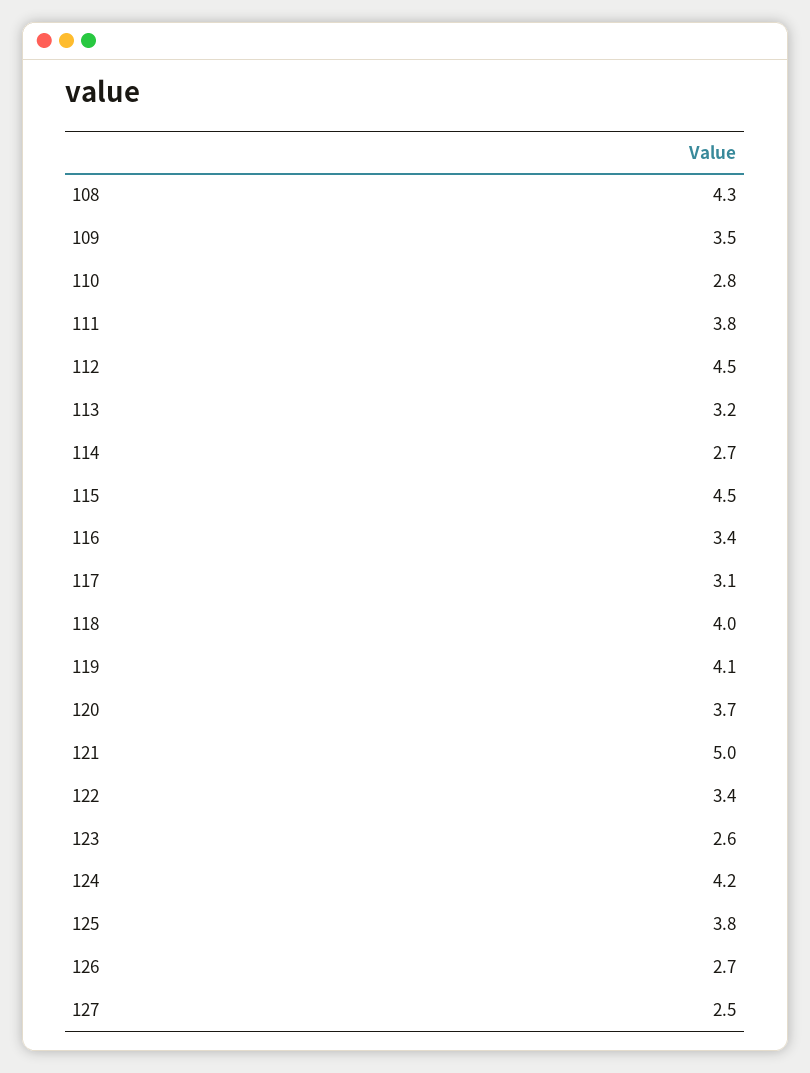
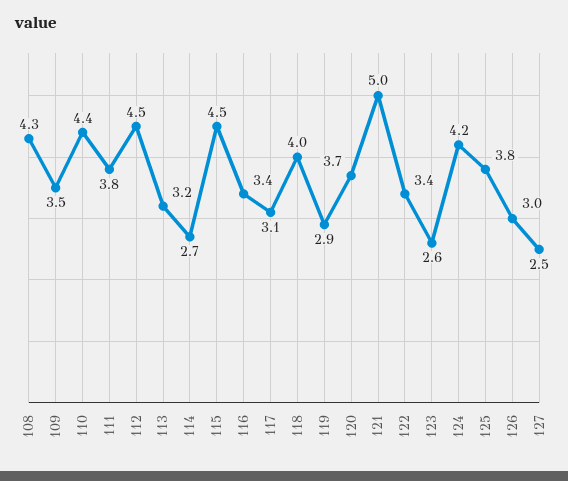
  {
    "108": 4.3,
    "109": 3.5,
-   "110": 2.8,
+   "110": 4.4,
    "111": 3.8,
    "112": 4.5,
    "113": 3.2,
    "114": 2.7,
    "115": 4.5,
    "116": 3.4,
    "117": 3.1,
    "118": 4,
-   "119": 4.1,
+   "119": 2.9,
    "120": 3.7,
    "121": 5,
    "122": 3.4,
    "123": 2.6,
    "124": 4.2,
    "125": 3.8,
-   "126": 2.7,
+   "126": 3,
    "127": 2.5
  }

